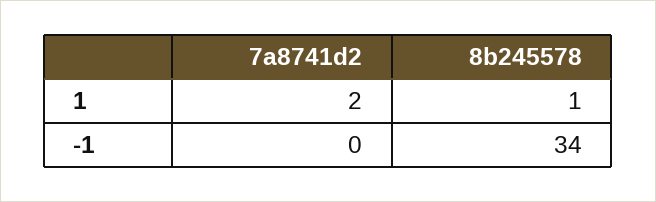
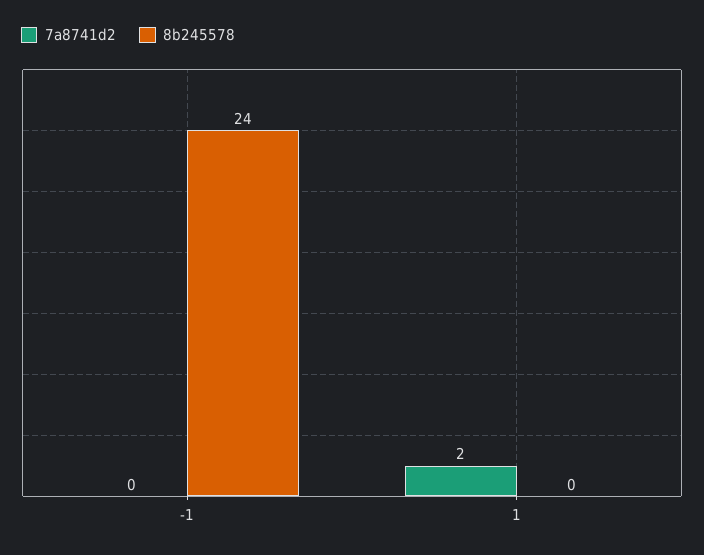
  {
    "7a8741d2": {
      "1": 2,
      "-1": 0
    },
    "8b245578": {
-     "1": 1,
+     "1": 0,
-     "-1": 34
+     "-1": 24
    }
  }

